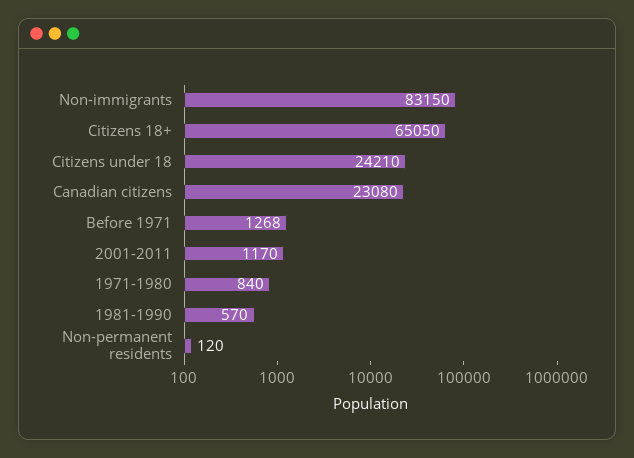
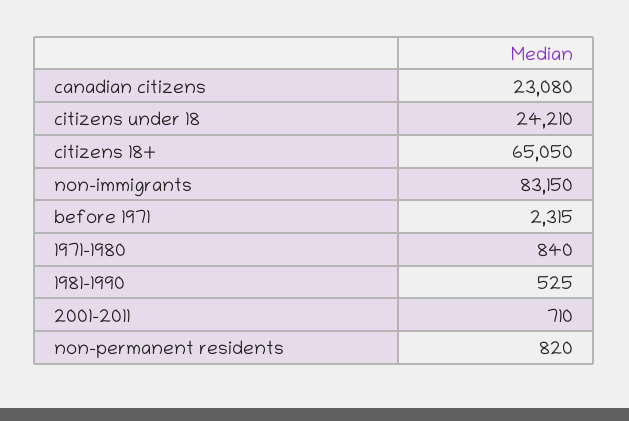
  {
    "Non-immigrants": 83150,
    "Citizens 18+": 65050,
    "Citizens under 18": 24210,
    "Canadian citizens": 23080,
-   "Before 1971": 1268,
+   "Before 1971": 2315,
-   "2001-2011": 1170,
+   "2001-2011": 710,
    "1971-1980": 840,
-   "1981-1990": 570,
+   "1981-1990": 525,
-   "Non-permanent residents": 120
+   "Non-permanent residents": 820
  }

